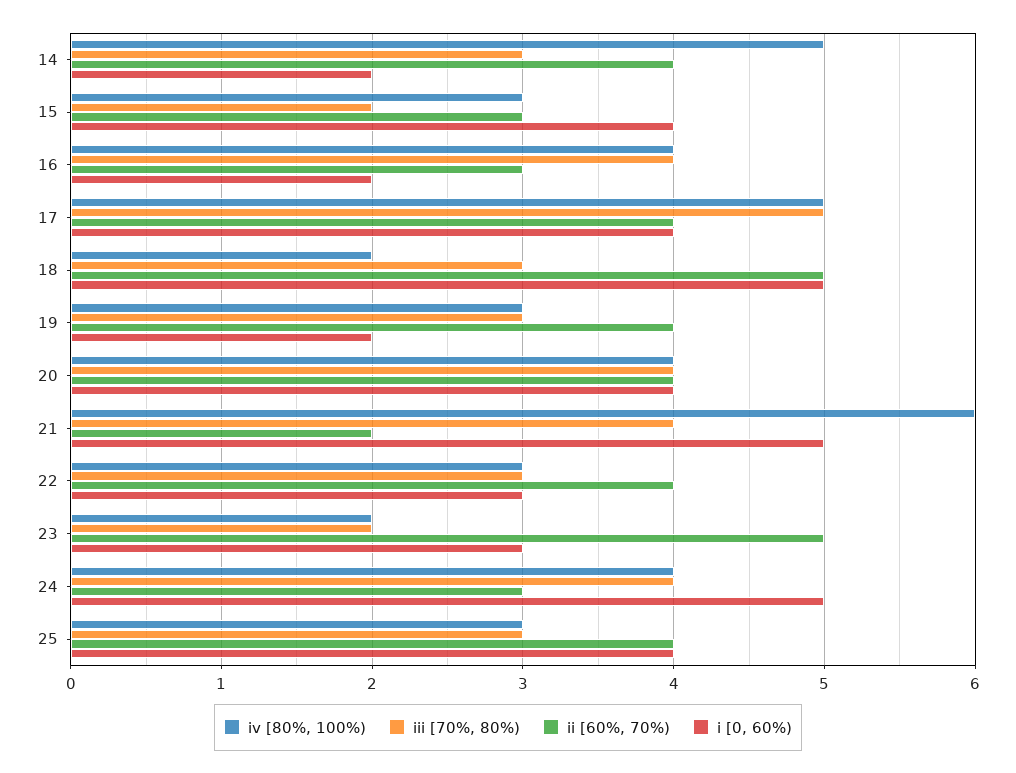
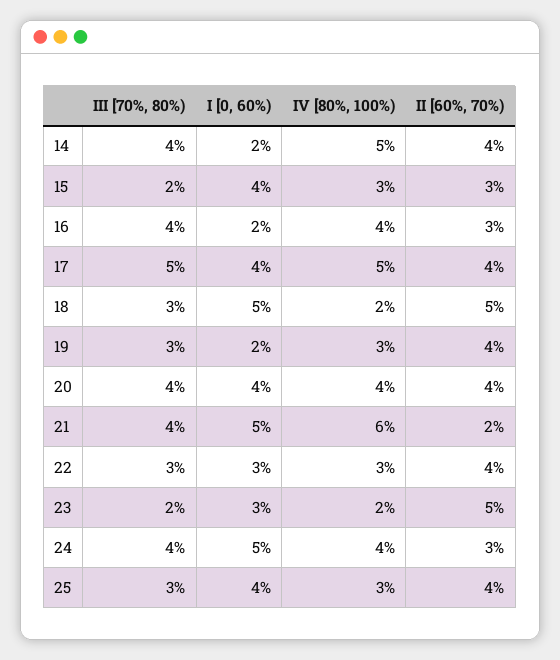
  {
    "iv [80%, 100%)": {
      "14": 5,
      "15": 3,
      "16": 4,
      "17": 5,
      "18": 2,
      "19": 3,
      "20": 4,
      "21": 6,
      "22": 3,
      "23": 2,
      "24": 4,
      "25": 3
    },
    "iii [70%, 80%)": {
-     "14": 3,
+     "14": 4,
      "15": 2,
      "16": 4,
      "17": 5,
      "18": 3,
      "19": 3,
      "20": 4,
      "21": 4,
      "22": 3,
      "23": 2,
      "24": 4,
      "25": 3
    },
    "ii [60%, 70%)": {
      "14": 4,
      "15": 3,
      "16": 3,
      "17": 4,
      "18": 5,
      "19": 4,
      "20": 4,
      "21": 2,
      "22": 4,
      "23": 5,
      "24": 3,
      "25": 4
    },
    "i [0, 60%)": {
      "14": 2,
      "15": 4,
      "16": 2,
      "17": 4,
      "18": 5,
      "19": 2,
      "20": 4,
      "21": 5,
      "22": 3,
      "23": 3,
      "24": 5,
      "25": 4
    }
  }

